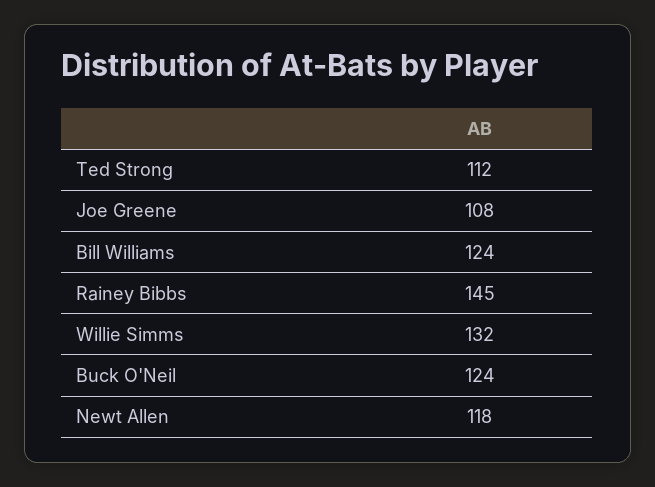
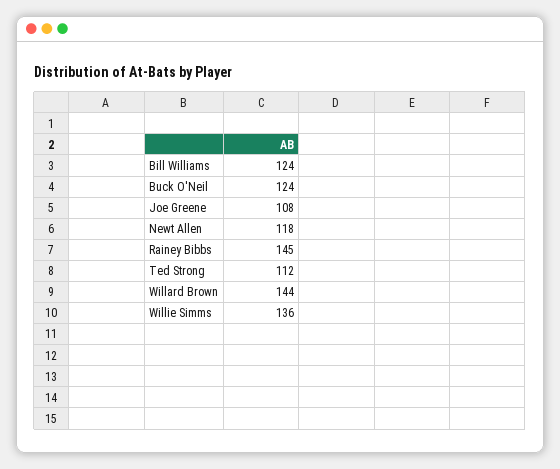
  {
    "Ted Strong": 112,
    "Joe Greene": 108,
    "Bill Williams": 124,
    "Rainey Bibbs": 145,
-   "Willie Simms": 132,
+   "Willie Simms": 136,
    "Buck O'Neil": 124,
-   "Newt Allen": 118
+   "Newt Allen": 118,
+   "Willard Brown": 144
  }

